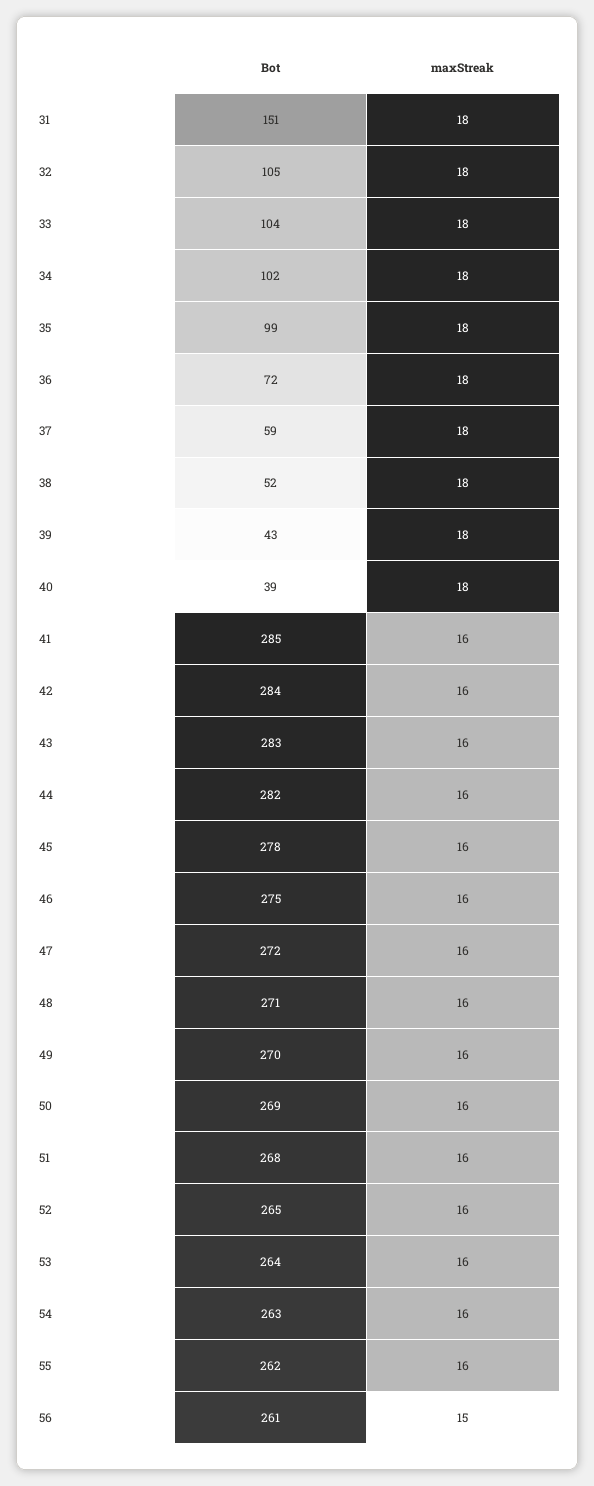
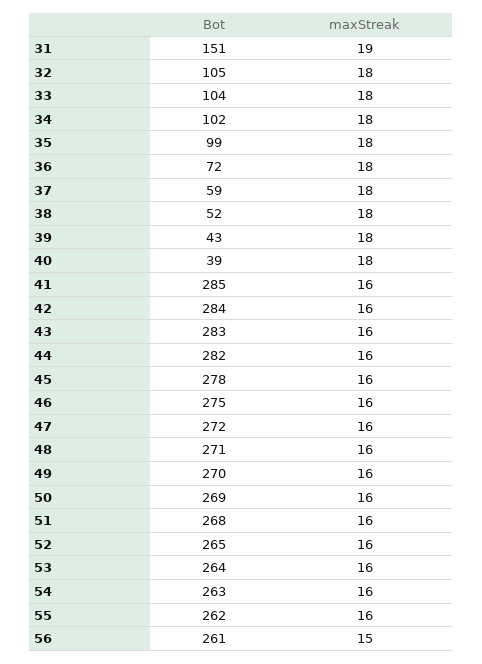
  {
    "Bot": {
      "31": 151,
      "32": 105,
      "33": 104,
      "34": 102,
      "35": 99,
      "36": 72,
      "37": 59,
      "38": 52,
      "39": 43,
      "40": 39,
      "41": 285,
      "42": 284,
      "43": 283,
      "44": 282,
      "45": 278,
      "46": 275,
      "47": 272,
      "48": 271,
      "49": 270,
      "50": 269,
      "51": 268,
      "52": 265,
      "53": 264,
      "54": 263,
      "55": 262,
      "56": 261
    },
    "maxStreak": {
-     "31": 18,
+     "31": 19,
      "32": 18,
      "33": 18,
      "34": 18,
      "35": 18,
      "36": 18,
      "37": 18,
      "38": 18,
      "39": 18,
      "40": 18,
      "41": 16,
      "42": 16,
      "43": 16,
      "44": 16,
      "45": 16,
      "46": 16,
      "47": 16,
      "48": 16,
      "49": 16,
      "50": 16,
      "51": 16,
      "52": 16,
      "53": 16,
      "54": 16,
      "55": 16,
      "56": 15
    }
  }

